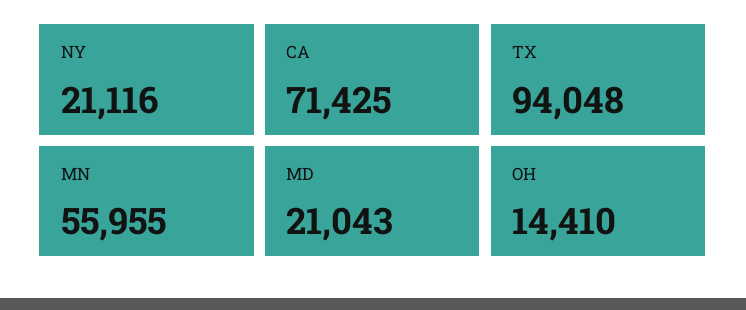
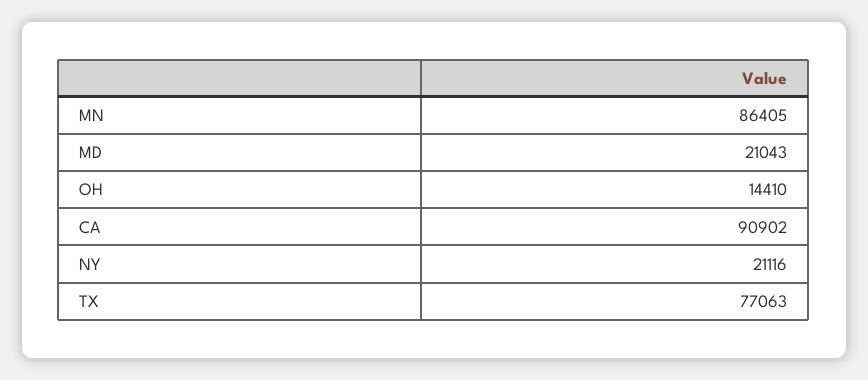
  {
    "NY": 21116,
-   "CA": 71425,
+   "CA": 90902,
-   "TX": 94048,
+   "TX": 77063,
-   "MN": 55955,
+   "MN": 86405,
    "MD": 21043,
    "OH": 14410
  }

